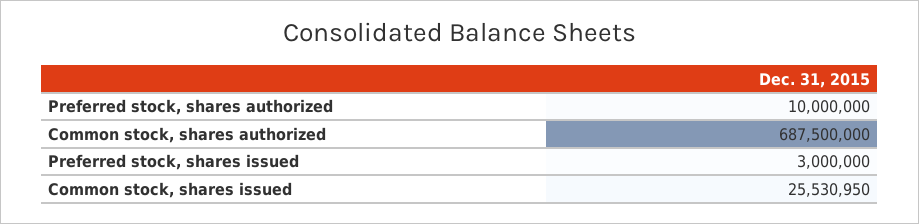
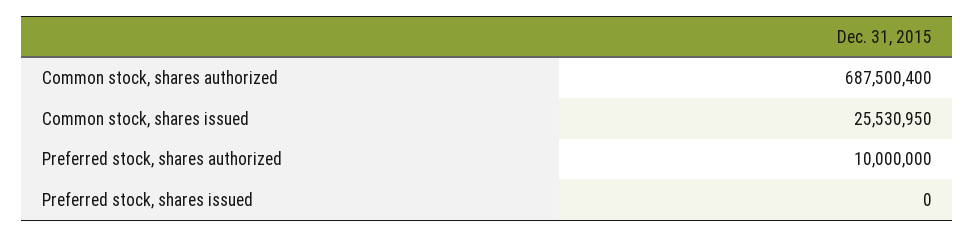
  {
    "Preferred stock, shares authorized": 10000000,
-   "Common stock, shares authorized": 687500000,
+   "Common stock, shares authorized": 687500400,
-   "Preferred stock, shares issued": 3000000,
+   "Preferred stock, shares issued": 0,
    "Common stock, shares issued": 25530950
  }

